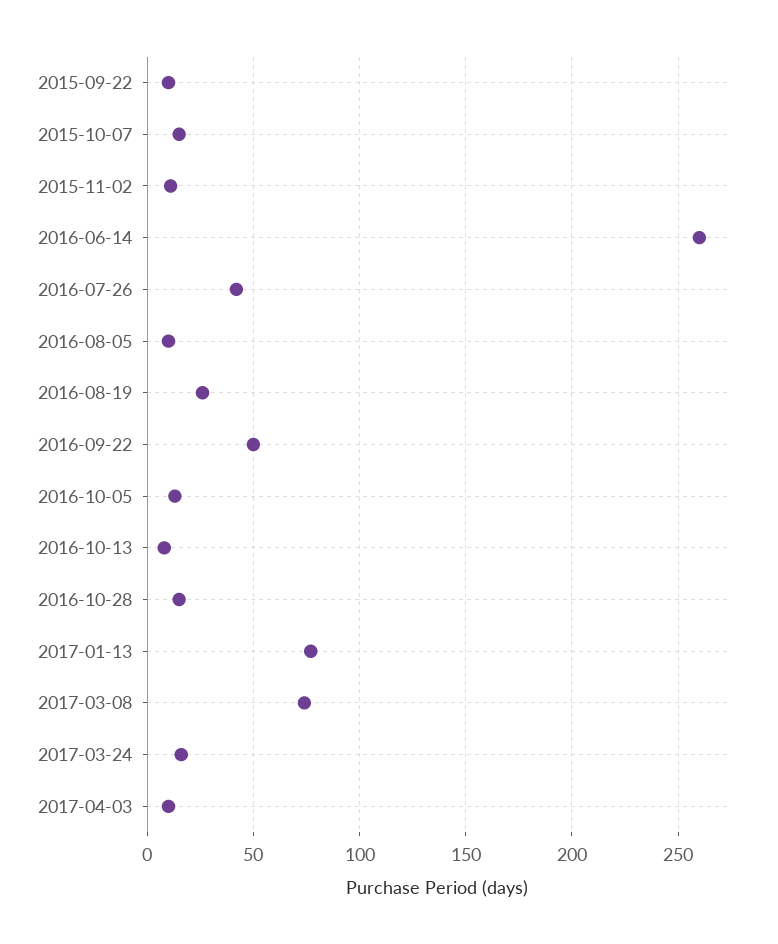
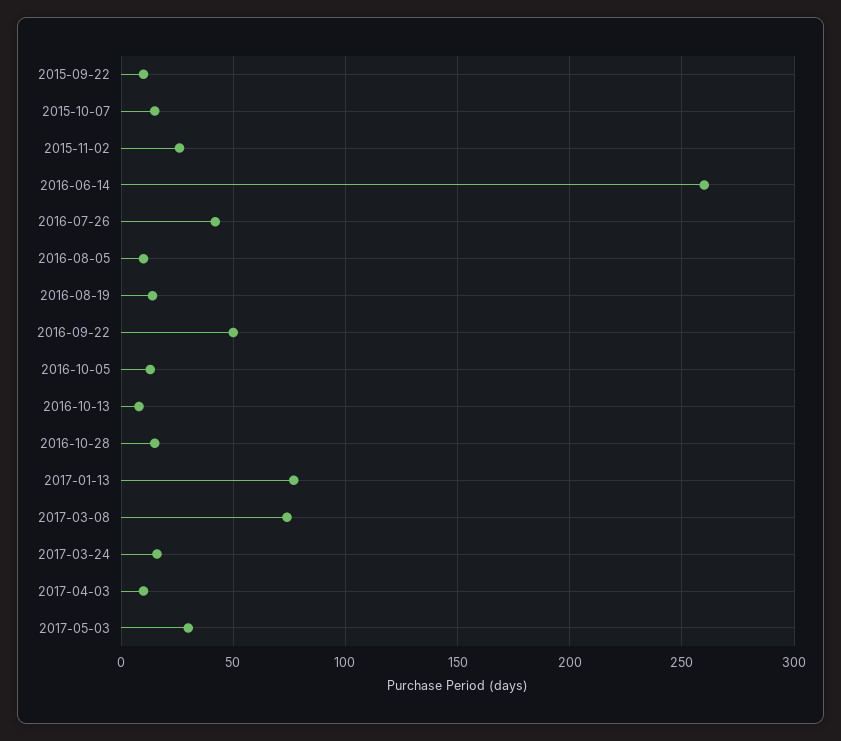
  {
    "2015-09-22": 10,
    "2015-10-07": 15,
-   "2015-11-02": 10,
+   "2015-11-02": 25,
    "2016-06-14": 260,
    "2016-07-26": 40,
    "2016-08-05": 10,
-   "2016-08-19": 25,
+   "2016-08-19": 15,
    "2016-09-22": 50,
    "2016-10-05": 15,
    "2016-10-13": 10,
    "2016-10-28": 15,
    "2017-01-13": 75,
    "2017-03-08": 75,
    "2017-03-24": 15,
-   "2017-04-03": 10
+   "2017-04-03": 10,
+   "2017-05-03": 30
  }

